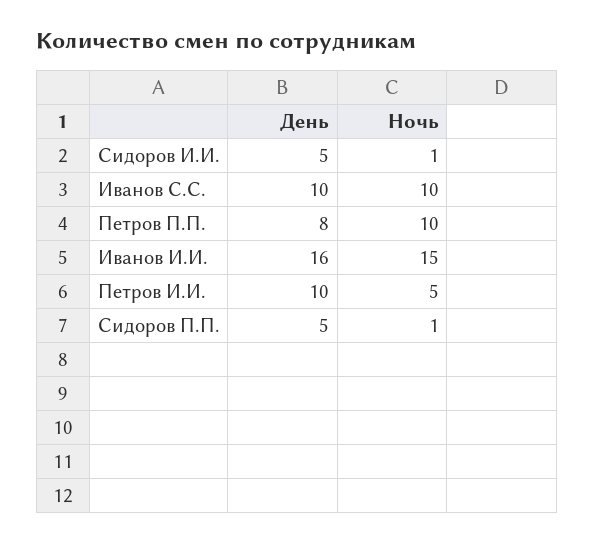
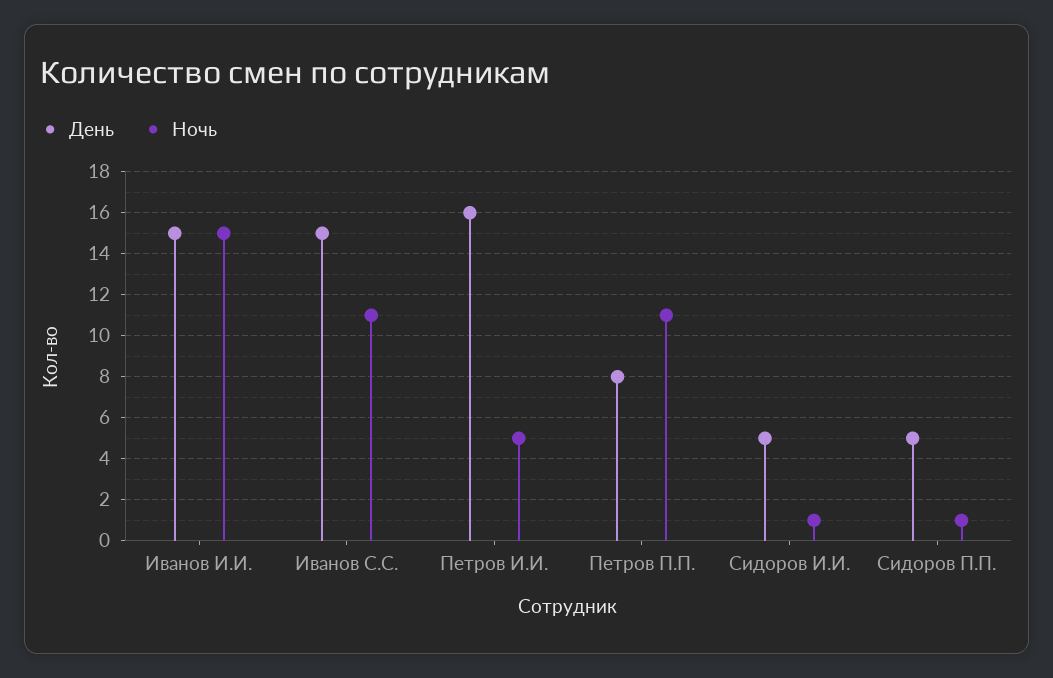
  {
    "День": {
      "Сидоров И.И.": 5,
-     "Иванов С.С.": 10,
+     "Иванов С.С.": 15,
      "Петров П.П.": 8,
-     "Иванов И.И.": 16,
+     "Иванов И.И.": 15,
-     "Петров И.И.": 10,
+     "Петров И.И.": 16,
      "Сидоров П.П.": 5
    },
    "Ночь": {
      "Сидоров И.И.": 1,
-     "Иванов С.С.": 10,
+     "Иванов С.С.": 11,
-     "Петров П.П.": 10,
+     "Петров П.П.": 11,
      "Иванов И.И.": 15,
      "Петров И.И.": 5,
      "Сидоров П.П.": 1
    }
  }

